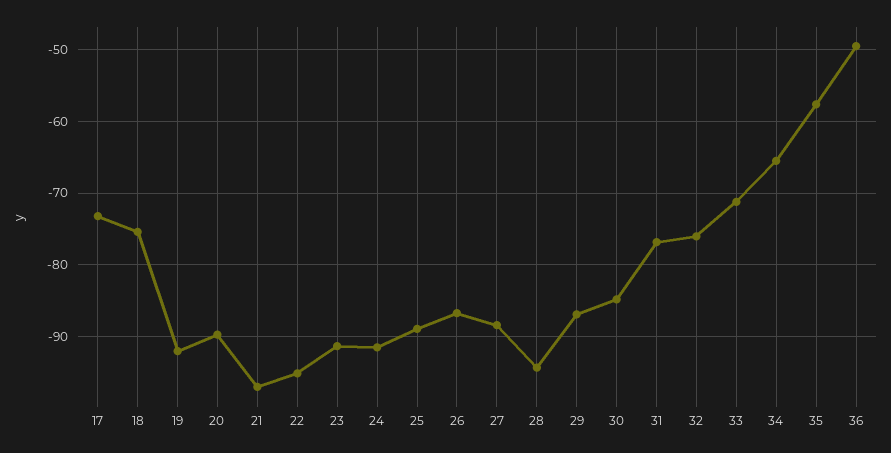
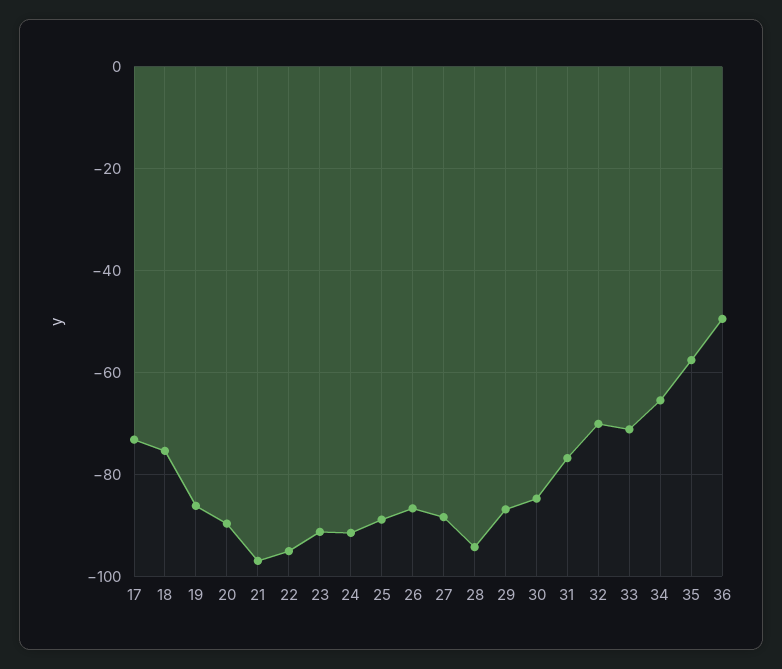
  {
    "17": -73,
    "18": -75,
-   "19": -92,
+   "19": -86,
    "20": -90,
    "21": -97,
    "22": -95,
    "23": -91,
    "24": -92,
    "25": -89,
    "26": -87,
    "27": -88,
    "28": -94,
    "29": -87,
    "30": -85,
    "31": -77,
-   "32": -76,
+   "32": -70,
    "33": -71,
    "34": -66,
    "35": -58,
    "36": -50
  }

